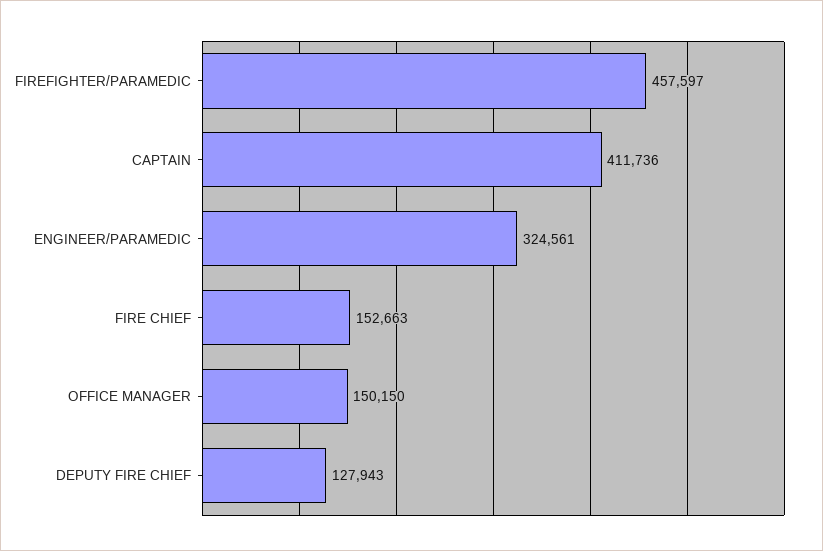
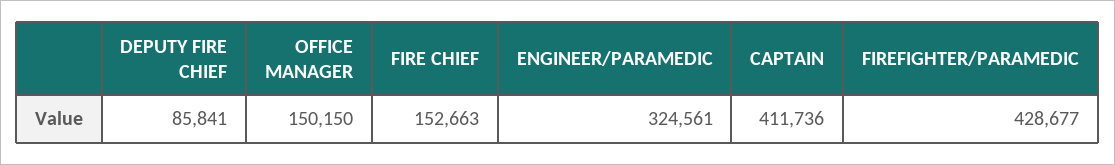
  {
-   "FIREFIGHTER/PARAMEDIC": 457597,
+   "FIREFIGHTER/PARAMEDIC": 428677,
    "CAPTAIN": 411736,
    "ENGINEER/PARAMEDIC": 324561,
    "FIRE CHIEF": 152663,
    "OFFICE MANAGER": 150150,
-   "DEPUTY FIRE CHIEF": 127943
+   "DEPUTY FIRE CHIEF": 85841
  }

